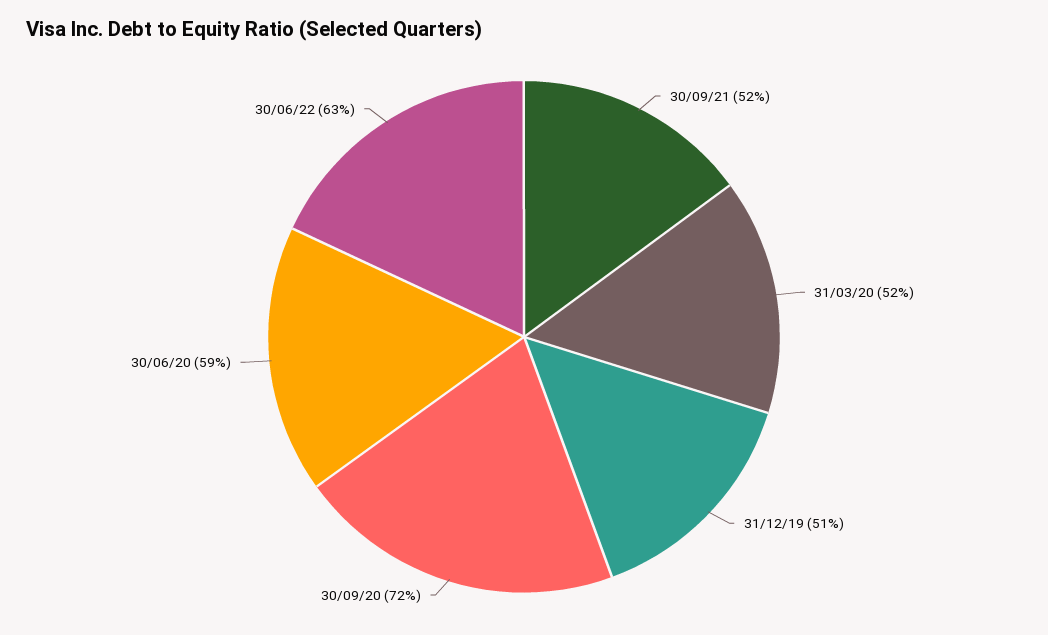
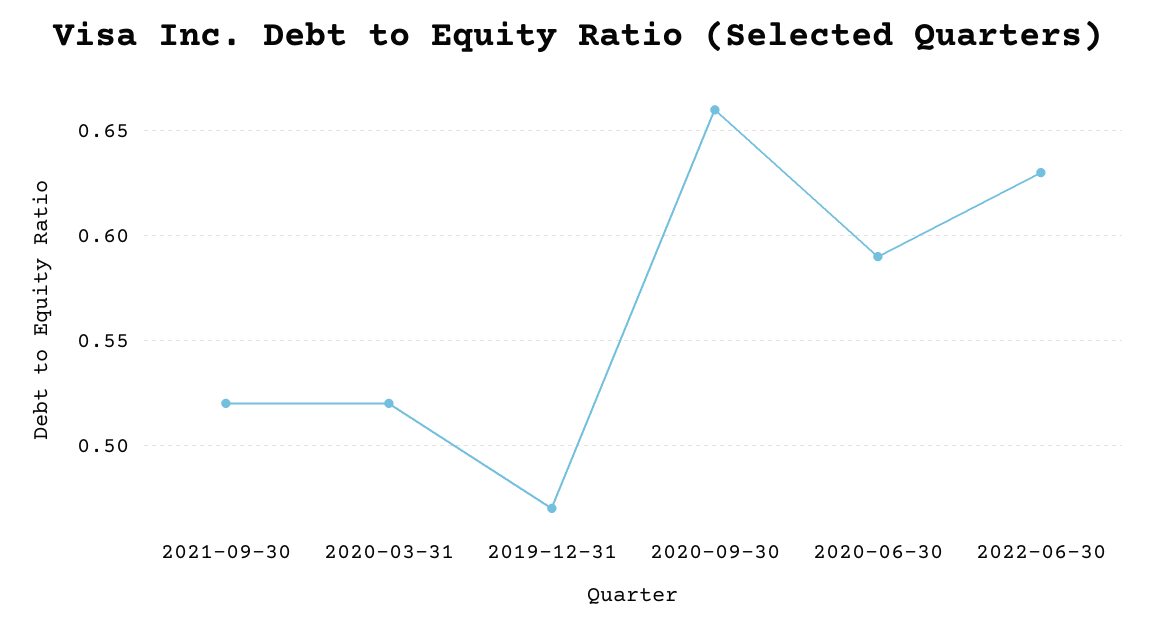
  {
    "30/09/21": 0.52,
    "31/03/20": 0.52,
-   "31/12/19": 0.51,
+   "31/12/19": 0.47,
-   "30/09/20": 0.72,
+   "30/09/20": 0.66,
    "30/06/20": 0.59,
    "30/06/22": 0.63
  }

